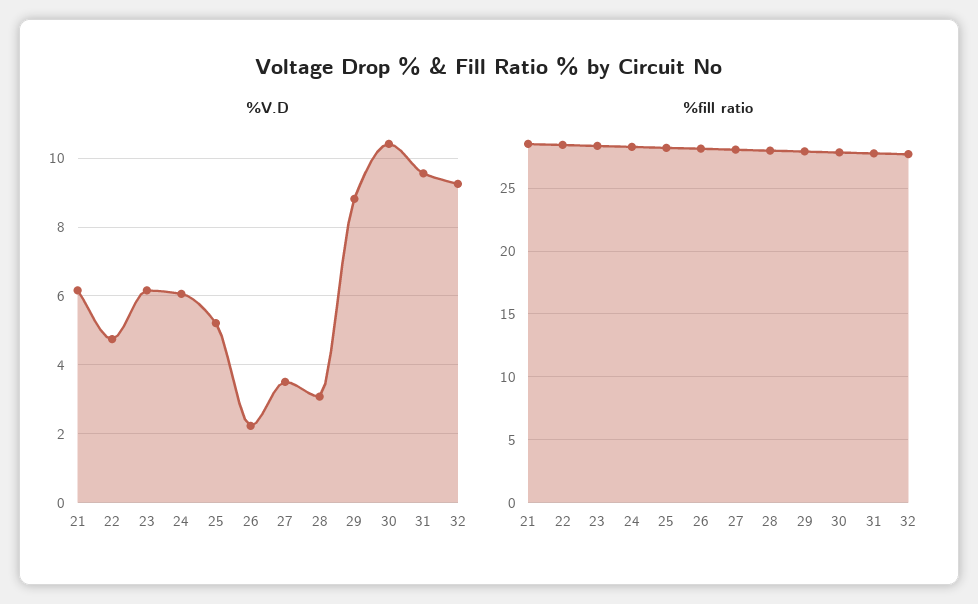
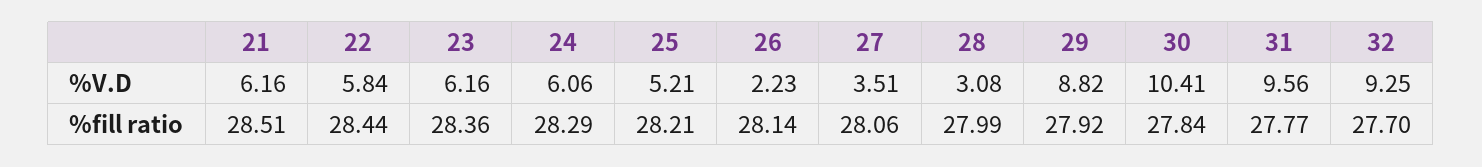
  {
    "%V.D": {
      "21": 6.16,
-     "22": 4.8,
+     "22": 5.84,
      "23": 6.16,
      "24": 6.06,
      "25": 5.21,
      "26": 2.23,
      "27": 3.51,
      "28": 3.08,
      "29": 8.82,
      "30": 10.41,
      "31": 9.56,
      "32": 9.25
    },
    "%fill ratio": {
      "21": 28.51,
      "22": 28.44,
      "23": 28.36,
      "24": 28.29,
      "25": 28.21,
      "26": 28.14,
      "27": 28.06,
      "28": 27.99,
      "29": 27.92,
      "30": 27.84,
      "31": 27.77,
      "32": 27.7
    }
  }

